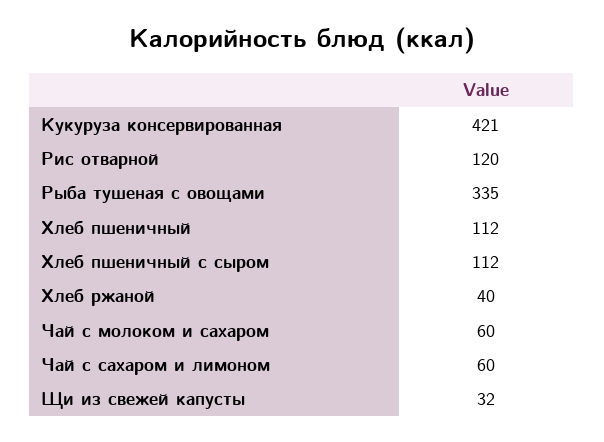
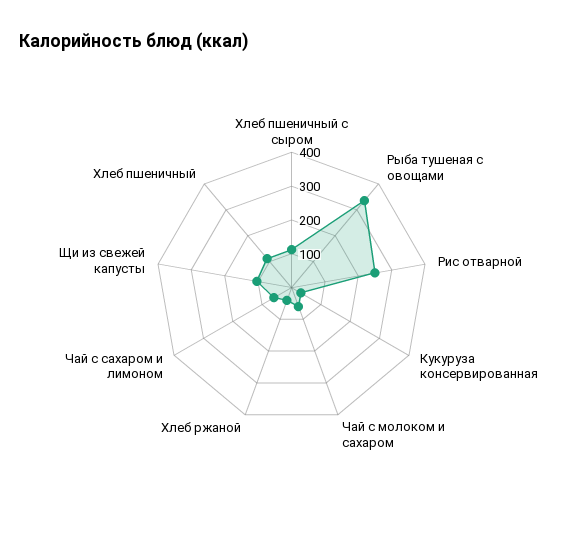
  {
-   "Кукуруза консервированная": 421,
+   "Кукуруза консервированная": 25,
-   "Рис отварной": 120,
+   "Рис отварной": 250,
    "Рыба тушеная с овощами": 335,
    "Хлеб пшеничный": 112,
    "Хлеб пшеничный с сыром": 112,
    "Хлеб ржаной": 40,
    "Чай с молоком и сахаром": 60,
    "Чай с сахаром и лимоном": 60,
-   "Щи из свежей капусты": 32
+   "Щи из свежей капусты": 100
  }

